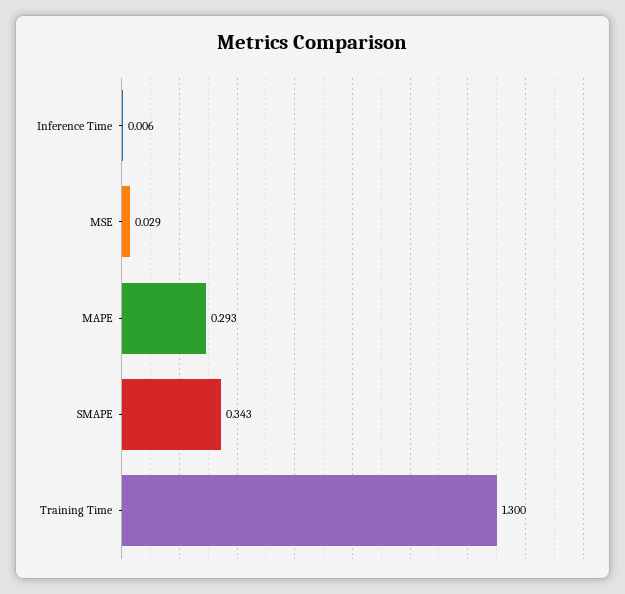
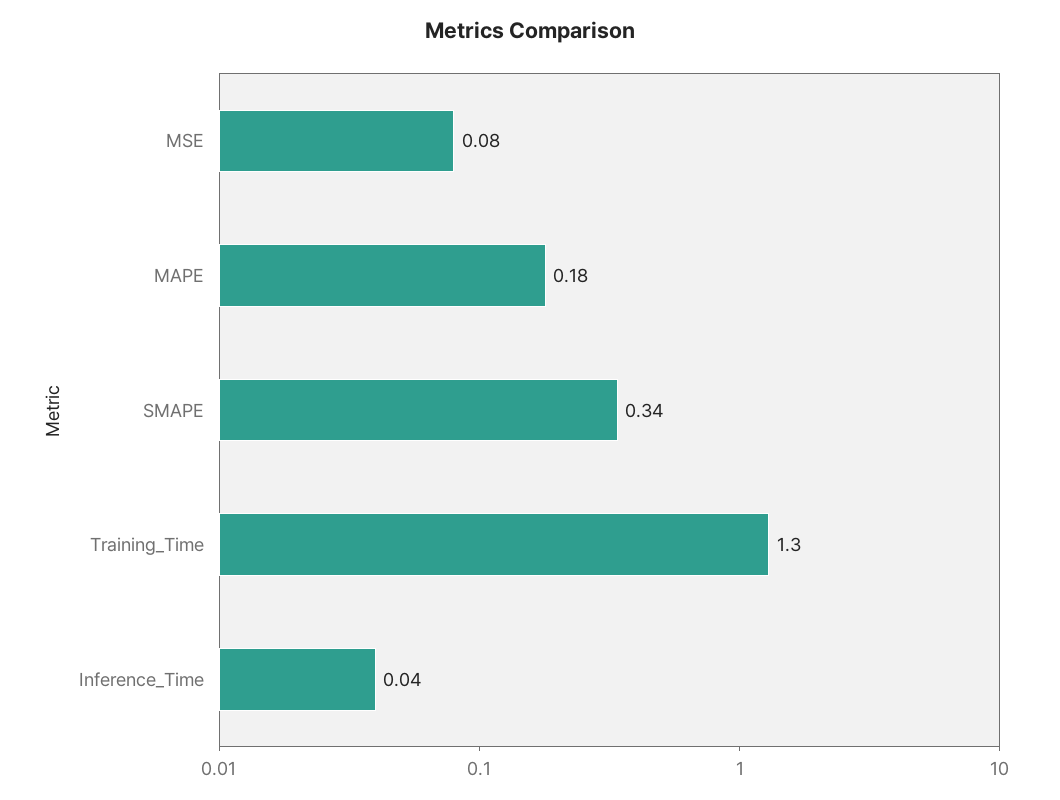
  {
-   "Inference Time": 0.006,
+   "Inference Time": 0.04,
-   "MSE": 0.029,
+   "MSE": 0.08,
-   "MAPE": 0.293,
+   "MAPE": 0.18,
    "SMAPE": 0.343,
    "Training Time": 1.3
  }

